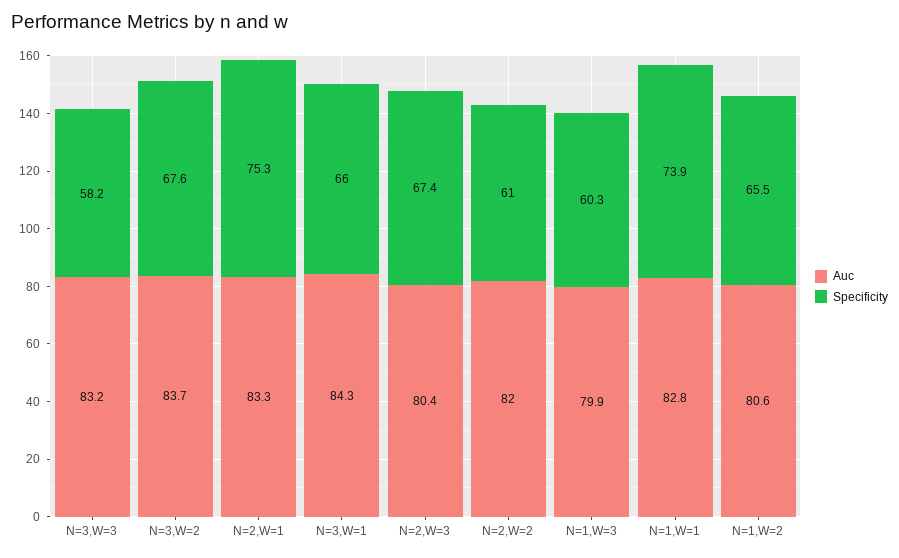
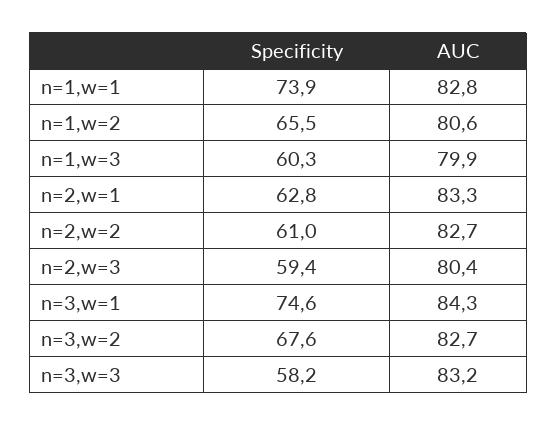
  {
    "Auc": {
      "N=3,W=3": 83.2,
-     "N=3,W=2": 83.7,
+     "N=3,W=2": 82.7,
      "N=2,W=1": 83.3,
      "N=3,W=1": 84.3,
      "N=2,W=3": 80.4,
-     "N=2,W=2": 82,
+     "N=2,W=2": 82.7,
      "N=1,W=3": 79.9,
      "N=1,W=1": 82.8,
      "N=1,W=2": 80.6
    },
    "Specificity": {
      "N=3,W=3": 58.2,
      "N=3,W=2": 67.6,
-     "N=2,W=1": 75.3,
+     "N=2,W=1": 62.8,
-     "N=3,W=1": 66,
+     "N=3,W=1": 74.6,
-     "N=2,W=3": 67.4,
+     "N=2,W=3": 59.4,
      "N=2,W=2": 61,
      "N=1,W=3": 60.3,
      "N=1,W=1": 73.9,
      "N=1,W=2": 65.5
    }
  }

